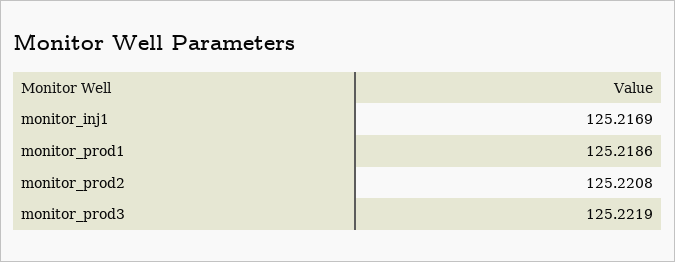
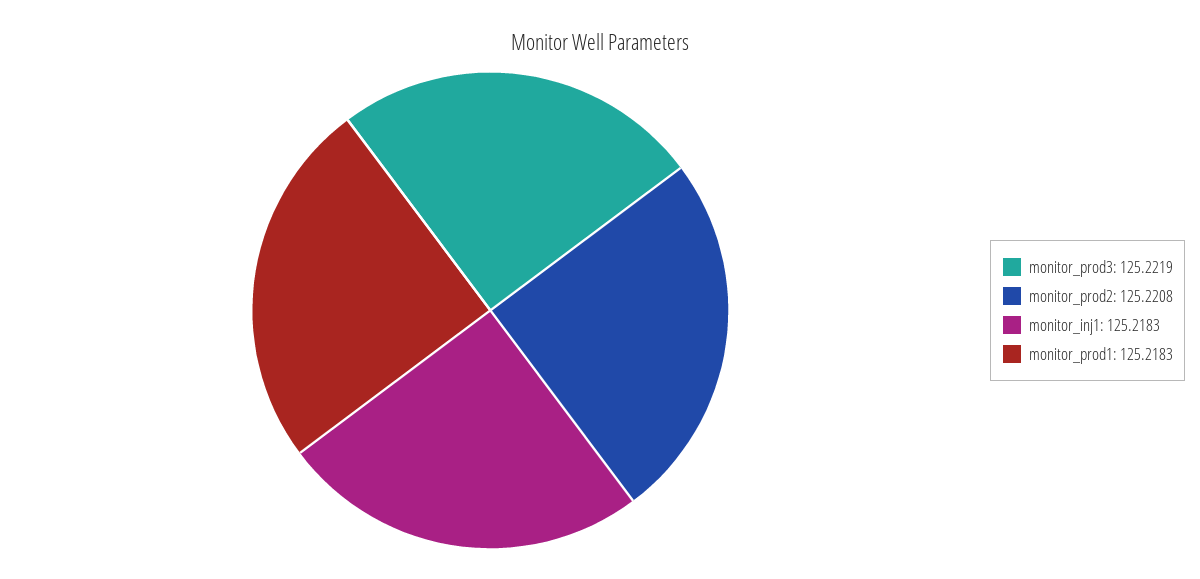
  {
-   "monitor_inj1": 125.2169,
+   "monitor_inj1": 125.2183,
-   "monitor_prod1": 125.2186,
+   "monitor_prod1": 125.2183,
    "monitor_prod2": 125.2208,
    "monitor_prod3": 125.2219
  }

